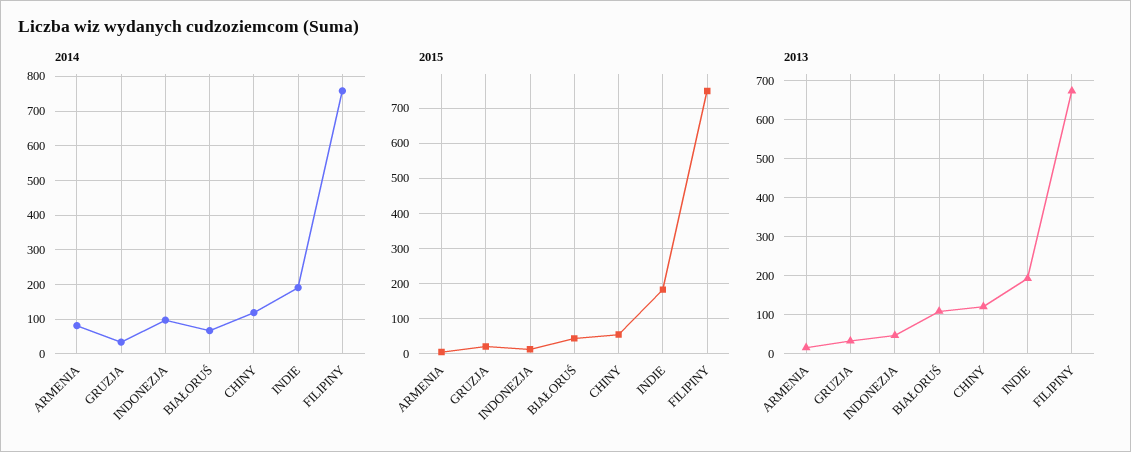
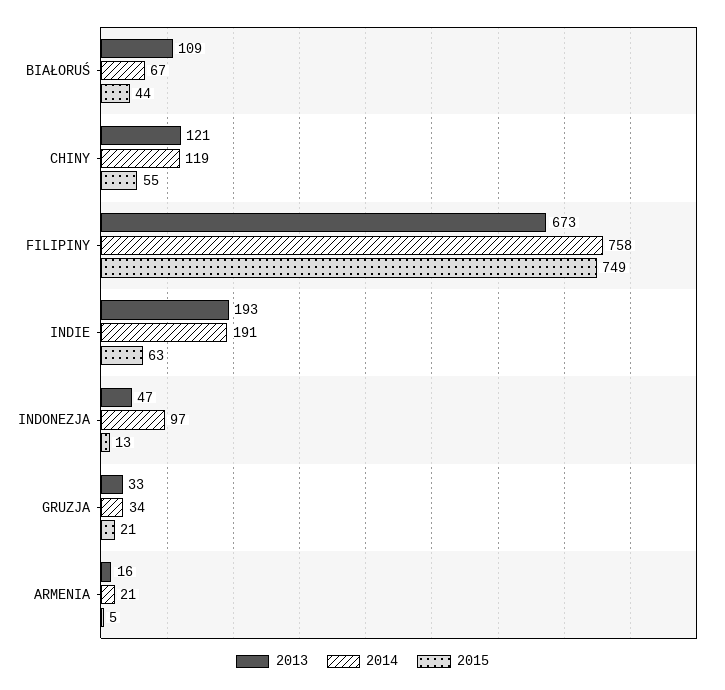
  {
    "2014": {
-     "ARMENIA": 80,
+     "ARMENIA": 21,
      "GRUZJA": 34,
      "INDONEZJA": 97,
      "BIAŁORUŚ": 67,
      "CHINY": 119,
      "INDIE": 191,
      "FILIPINY": 758
    },
    "2015": {
      "ARMENIA": 5,
      "GRUZJA": 21,
      "INDONEZJA": 13,
      "BIAŁORUŚ": 44,
      "CHINY": 55,
-     "INDIE": 180,
+     "INDIE": 63,
      "FILIPINY": 749
    },
    "2013": {
      "ARMENIA": 16,
      "GRUZJA": 33,
      "INDONEZJA": 47,
      "BIAŁORUŚ": 109,
      "CHINY": 121,
      "INDIE": 193,
      "FILIPINY": 673
    }
  }

